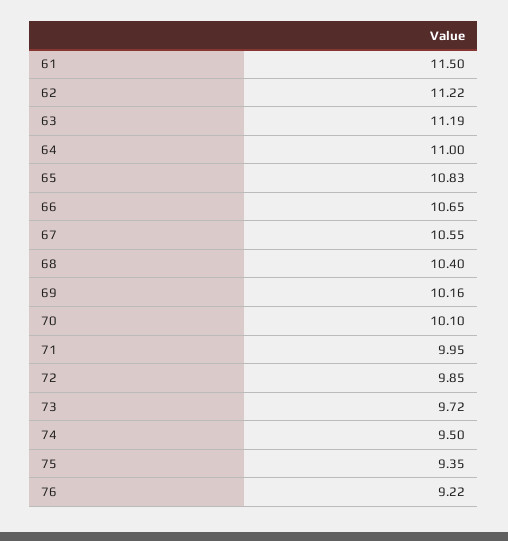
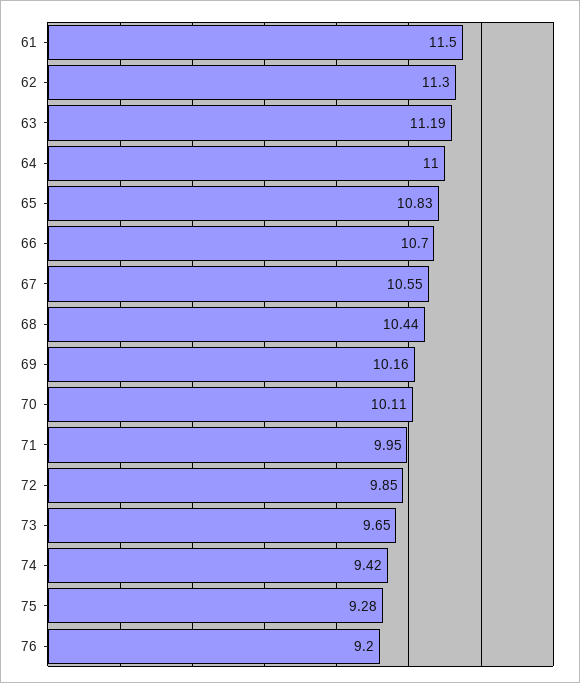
  {
    "61": 11.5,
-   "62": 11.22,
+   "62": 11.3,
    "63": 11.19,
    "64": 11,
    "65": 10.83,
-   "66": 10.65,
+   "66": 10.7,
    "67": 10.55,
-   "68": 10.4,
+   "68": 10.44,
    "69": 10.16,
-   "70": 10.1,
+   "70": 10.11,
    "71": 9.95,
    "72": 9.85,
-   "73": 9.72,
+   "73": 9.65,
-   "74": 9.5,
+   "74": 9.42,
-   "75": 9.35,
+   "75": 9.28,
-   "76": 9.22
+   "76": 9.2
  }

